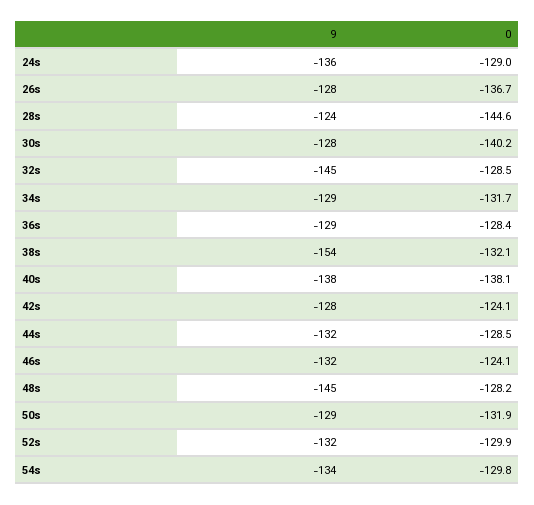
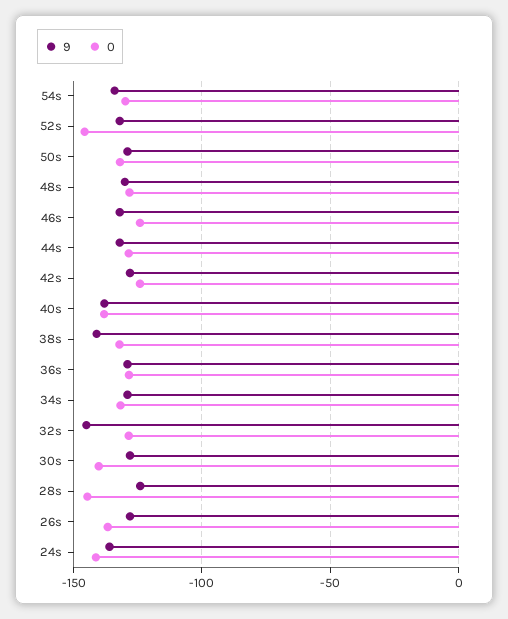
  {
    "9": {
      "24s": -136,
      "26s": -128,
      "28s": -124,
      "30s": -128,
      "32s": -145,
      "34s": -129,
      "36s": -129,
-     "38s": -154,
+     "38s": -140,
      "40s": -138,
      "42s": -128,
      "44s": -132,
      "46s": -132,
-     "48s": -145,
+     "48s": -130,
      "50s": -129,
      "52s": -132,
      "54s": -134
    },
    "0": {
-     "24s": -129,
+     "24s": -140,
      "26s": -136.7,
      "28s": -144.6,
      "30s": -140.2,
      "32s": -128.5,
      "34s": -131.7,
      "36s": -128.4,
      "38s": -132.1,
      "40s": -138.1,
      "42s": -124.1,
      "44s": -128.5,
      "46s": -124.1,
      "48s": -128.2,
      "50s": -131.9,
-     "52s": -129.9,
+     "52s": -145,
      "54s": -129.8
    }
  }

